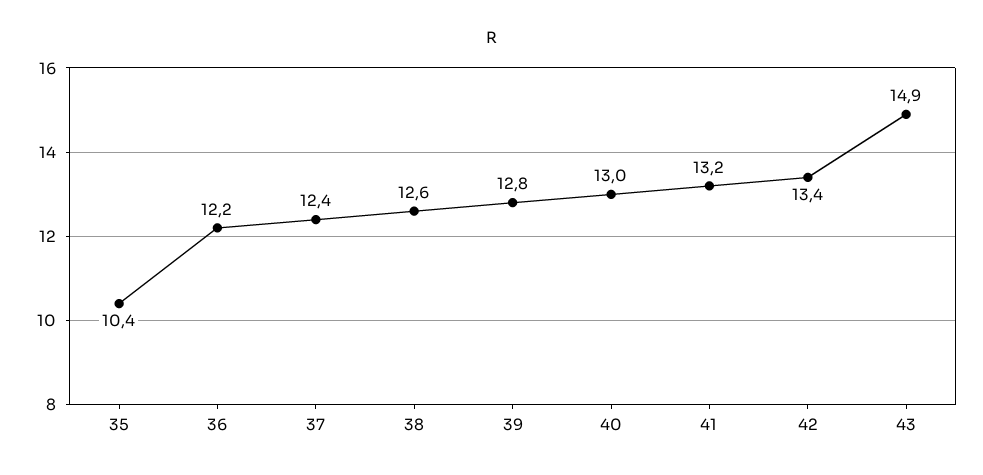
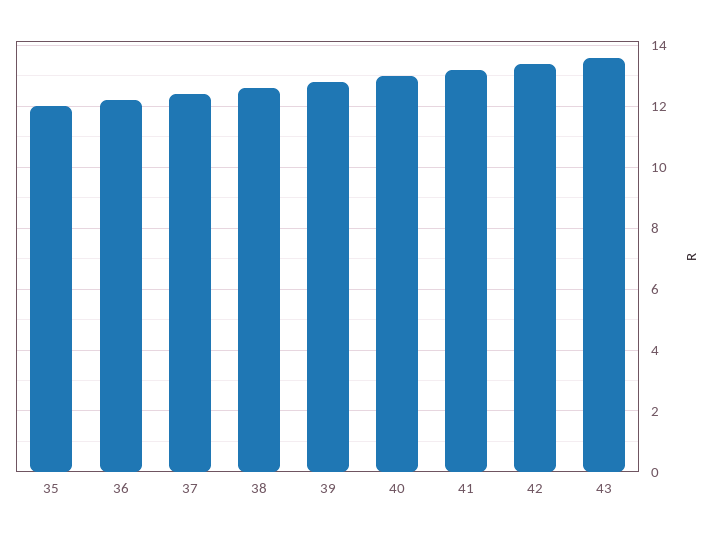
  {
-   "35": 10.4,
+   "35": 12,
    "36": 12.2,
    "37": 12.4,
    "38": 12.6,
    "39": 12.8,
    "40": 13,
    "41": 13.2,
    "42": 13.4,
-   "43": 14.9
+   "43": 13.5
  }

